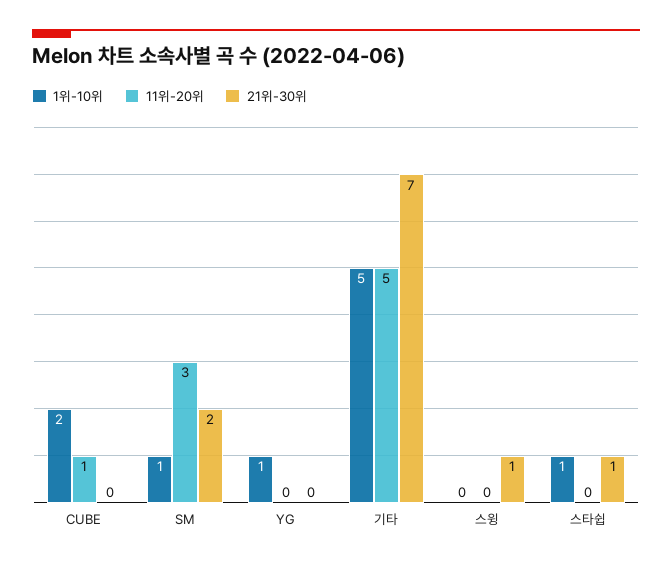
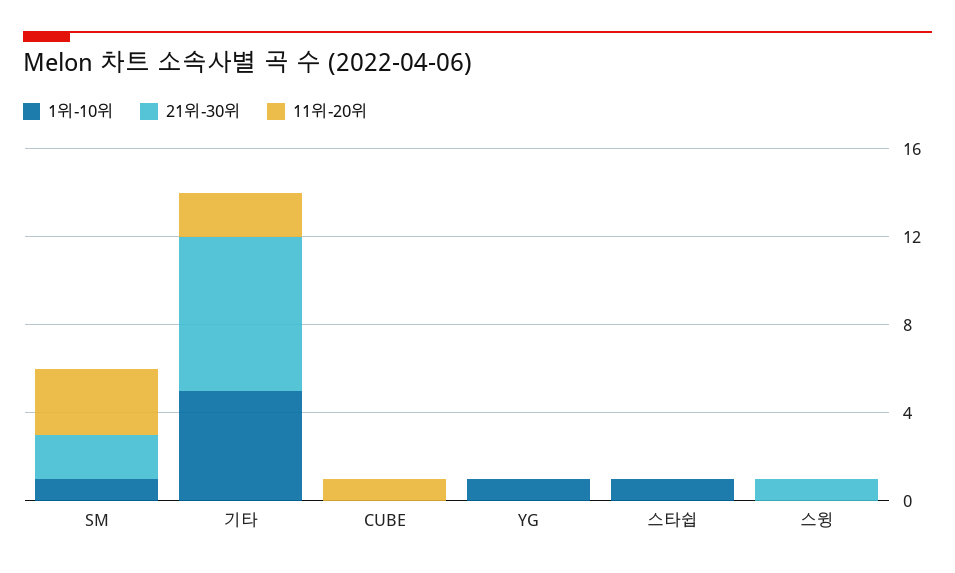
  {
    "1위-10위": {
-     "CUBE": 2,
+     "CUBE": 0,
      "SM": 1,
      "YG": 1,
      "기타": 5,
      "스윙": 0,
      "스타쉽": 1
    },
    "11위-20위": {
      "CUBE": 1,
      "SM": 3,
      "YG": 0,
-     "기타": 5,
+     "기타": 2,
      "스윙": 0,
      "스타쉽": 0
    },
    "21위-30위": {
      "CUBE": 0,
      "SM": 2,
      "YG": 0,
      "기타": 7,
      "스윙": 1,
-     "스타쉽": 1
+     "스타쉽": 0
    }
  }

